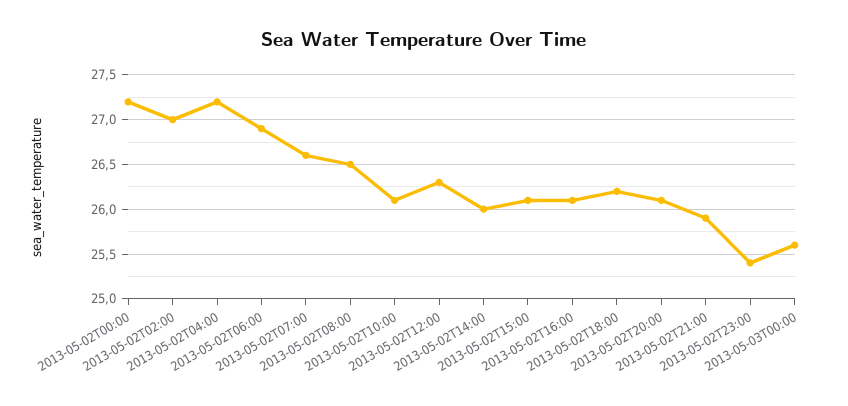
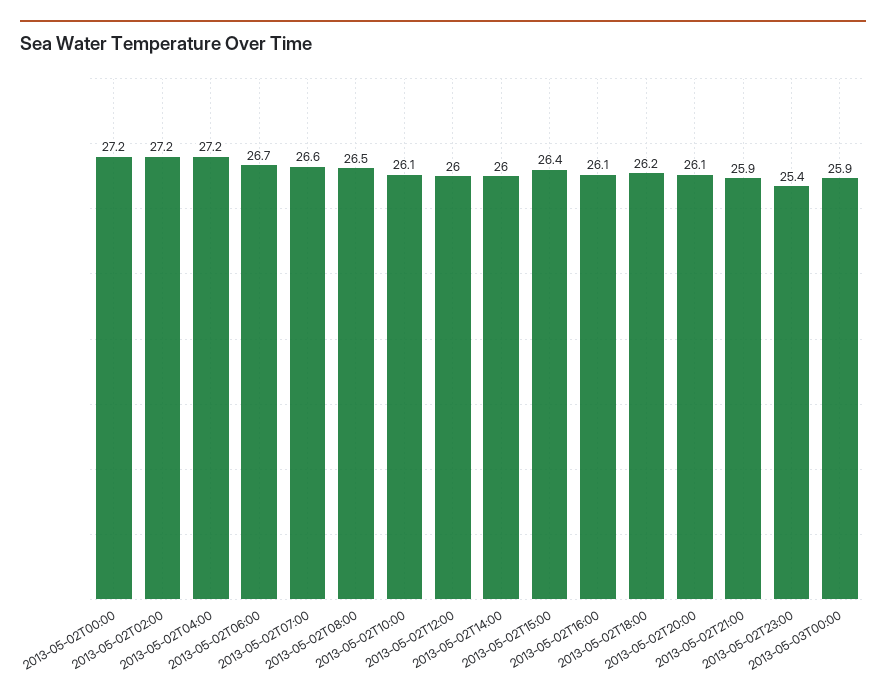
  {
    "2013-05-02T00:00": 27.2,
-   "2013-05-02T02:00": 27,
+   "2013-05-02T02:00": 27.2,
    "2013-05-02T04:00": 27.2,
-   "2013-05-02T06:00": 26.9,
+   "2013-05-02T06:00": 26.7,
    "2013-05-02T07:00": 26.6,
    "2013-05-02T08:00": 26.5,
    "2013-05-02T10:00": 26.1,
-   "2013-05-02T12:00": 26.3,
+   "2013-05-02T12:00": 26,
    "2013-05-02T14:00": 26,
-   "2013-05-02T15:00": 26.1,
+   "2013-05-02T15:00": 26.4,
    "2013-05-02T16:00": 26.1,
    "2013-05-02T18:00": 26.2,
    "2013-05-02T20:00": 26.1,
    "2013-05-02T21:00": 25.9,
    "2013-05-02T23:00": 25.4,
-   "2013-05-03T00:00": 25.6
+   "2013-05-03T00:00": 25.9
  }

